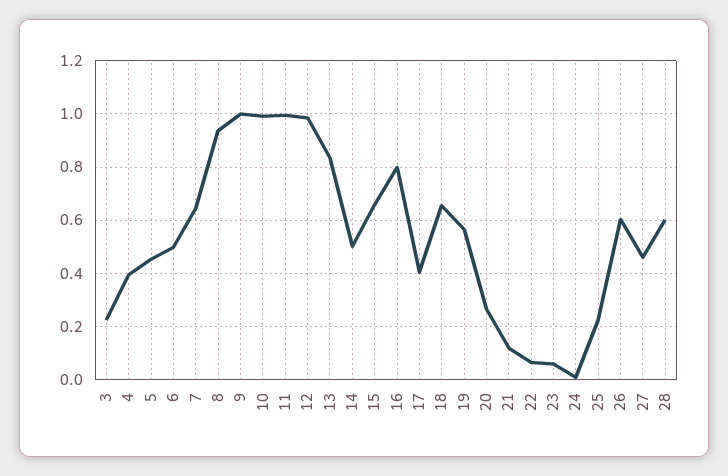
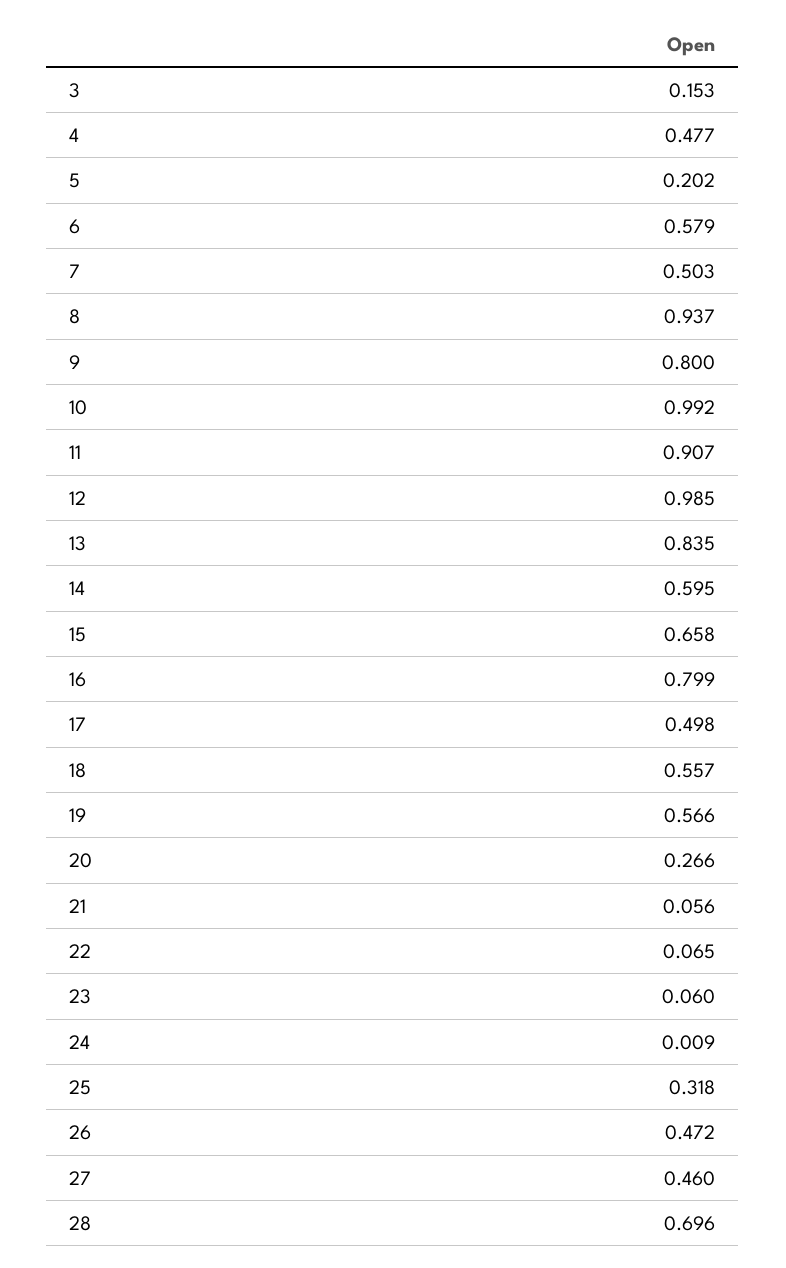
  {
-   "3": 0.225,
+   "3": 0.153,
-   "4": 0.4,
+   "4": 0.477,
-   "5": 0.45,
+   "5": 0.202,
-   "6": 0.5,
+   "6": 0.579,
-   "7": 0.65,
+   "7": 0.503,
    "8": 0.937,
-   "9": 1,
+   "9": 0.8,
    "10": 0.992,
-   "11": 1,
+   "11": 0.907,
    "12": 0.985,
    "13": 0.835,
-   "14": 0.5,
+   "14": 0.595,
    "15": 0.658,
    "16": 0.799,
-   "17": 0.4,
+   "17": 0.498,
-   "18": 0.65,
+   "18": 0.557,
    "19": 0.566,
    "20": 0.266,
-   "21": 0.125,
+   "21": 0.056,
    "22": 0.065,
    "23": 0.06,
    "24": 0.009,
-   "25": 0.225,
+   "25": 0.318,
-   "26": 0.6,
+   "26": 0.472,
    "27": 0.46,
-   "28": 0.6
+   "28": 0.696
  }

